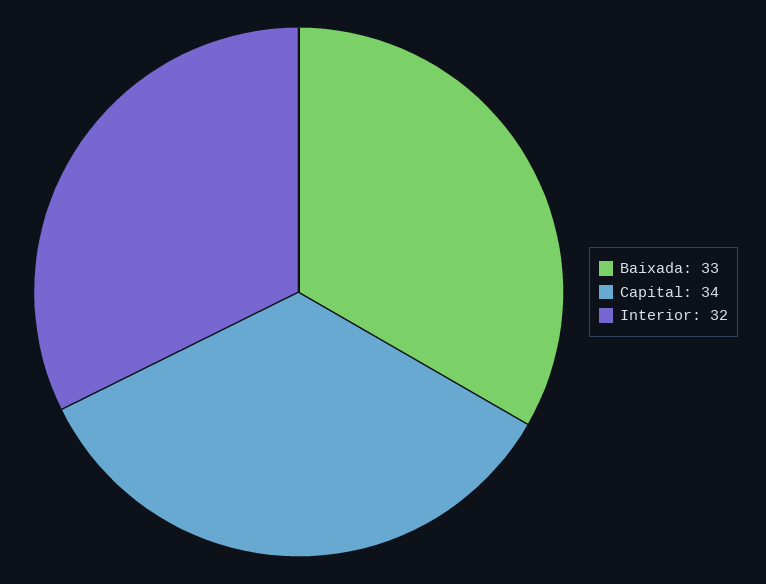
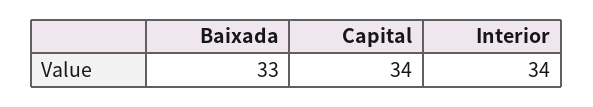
  {
    "Baixada": 33,
    "Capital": 34,
-   "Interior": 32
+   "Interior": 34
  }

